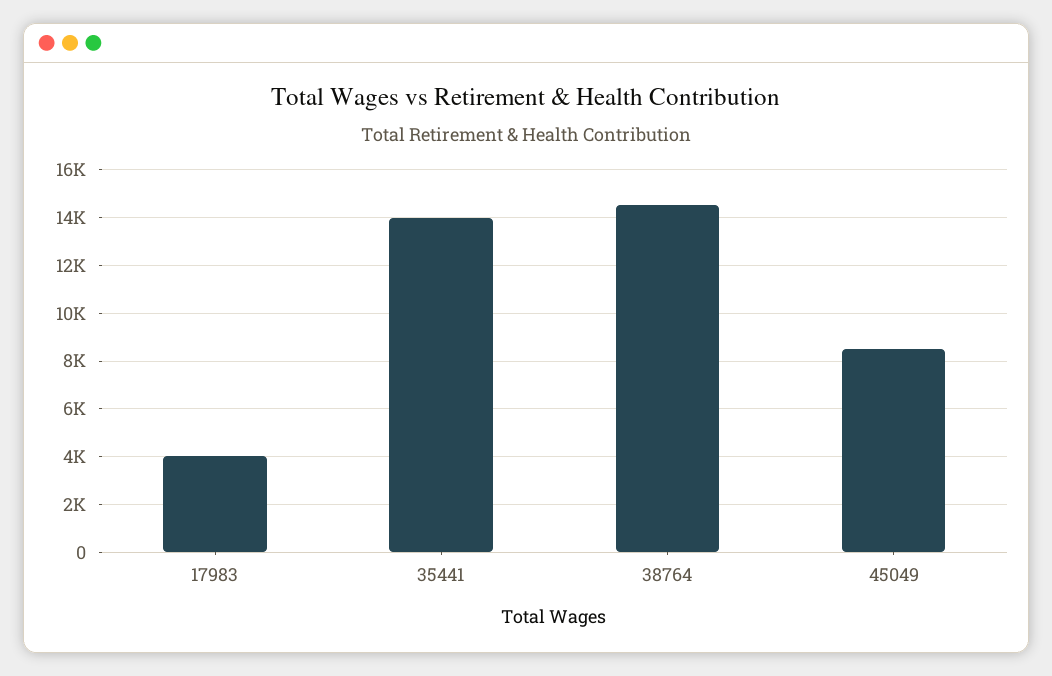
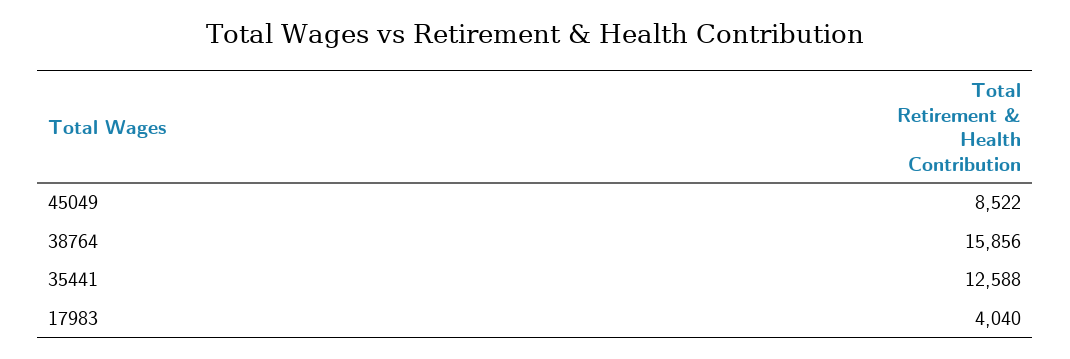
  {
    "17983": 4040,
-   "35441": 14000,
+   "35441": 12588,
-   "38764": 14500,
+   "38764": 15856,
    "45049": 8522
  }

